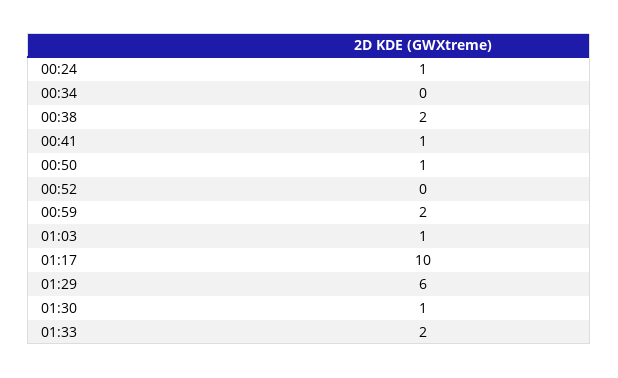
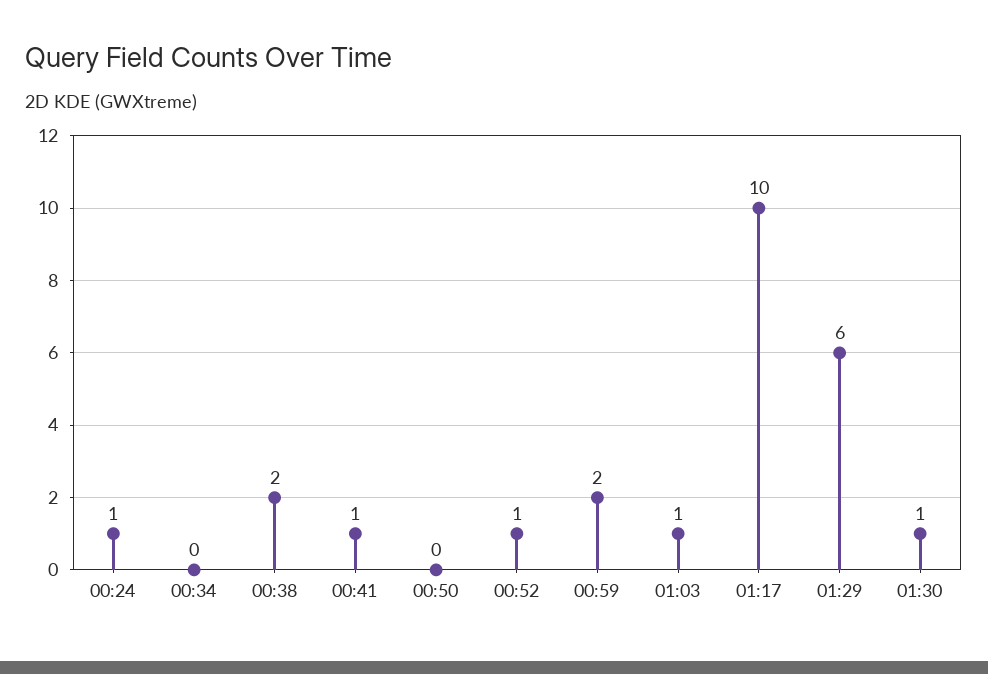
  {
    "00:24": 1,
    "00:34": 0,
    "00:38": 2,
    "00:41": 1,
-   "00:50": 1,
+   "00:50": 0,
-   "00:52": 0,
+   "00:52": 1,
    "00:59": 2,
    "01:03": 1,
    "01:17": 10,
    "01:29": 6,
-   "01:30": 1,
+   "01:30": 1
-   "01:33": 2
  }

